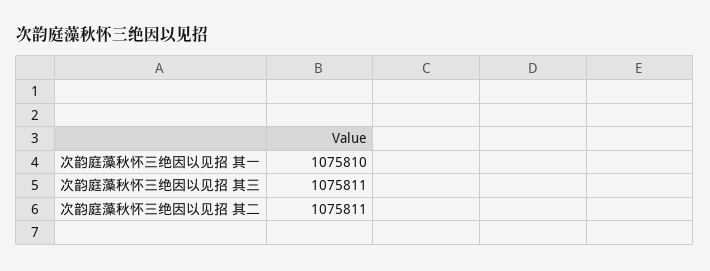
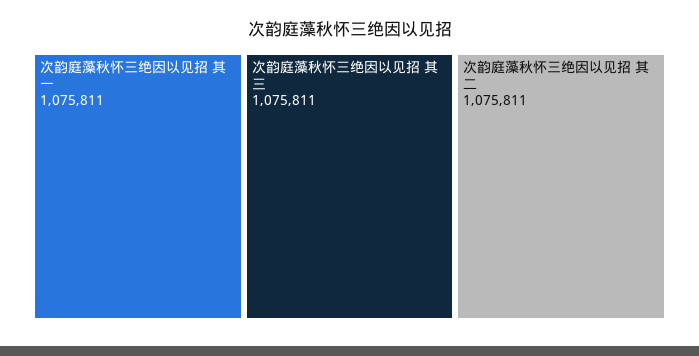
  {
-   "次韵庭藻秋怀三绝因以见招 其一": 1075810,
+   "次韵庭藻秋怀三绝因以见招 其一": 1075811,
    "次韵庭藻秋怀三绝因以见招 其三": 1075811,
    "次韵庭藻秋怀三绝因以见招 其二": 1075811
  }

